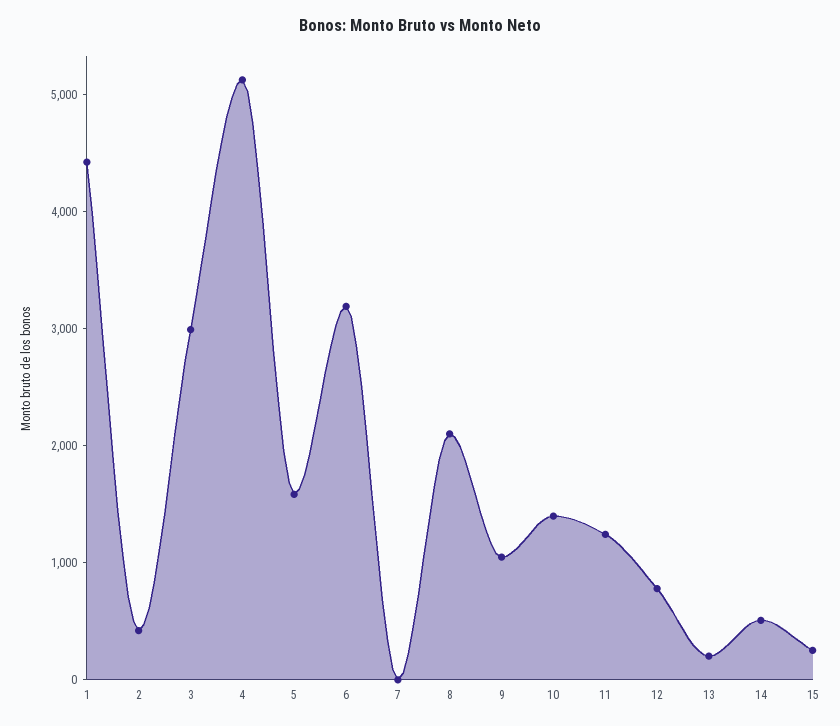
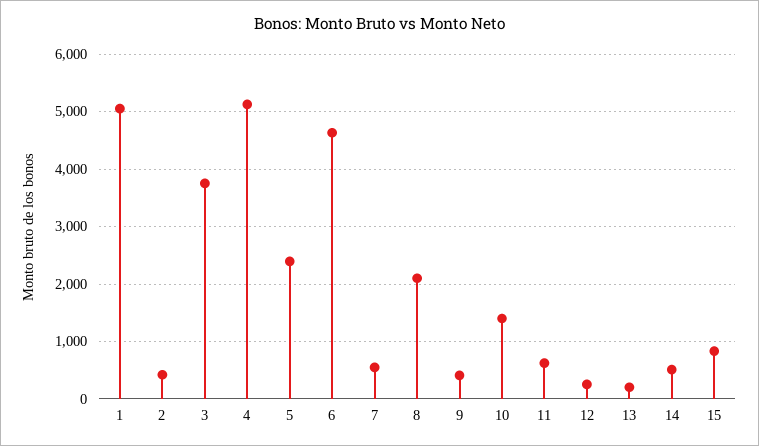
  {
-   "1": 4400,
+   "1": 5000,
    "2": 400,
-   "3": 3000,
+   "3": 3800,
    "4": 5200,
-   "5": 1600,
+   "5": 2400,
-   "6": 3200,
+   "6": 4600,
-   "7": 0,
+   "7": 600,
    "8": 2200,
-   "9": 1000,
+   "9": 400,
    "10": 1400,
-   "11": 1200,
+   "11": 600,
-   "12": 800,
+   "12": 200,
    "13": 200,
    "14": 600,
-   "15": 200
+   "15": 800
  }

